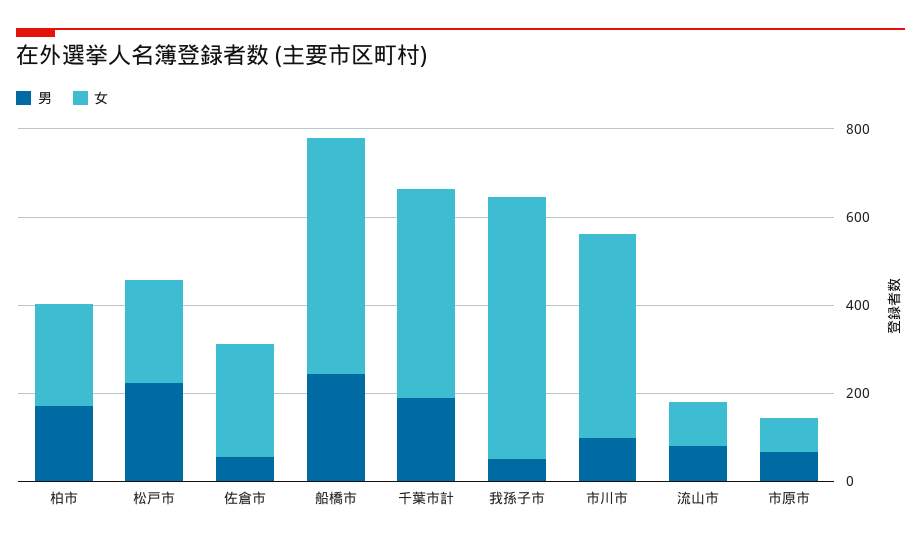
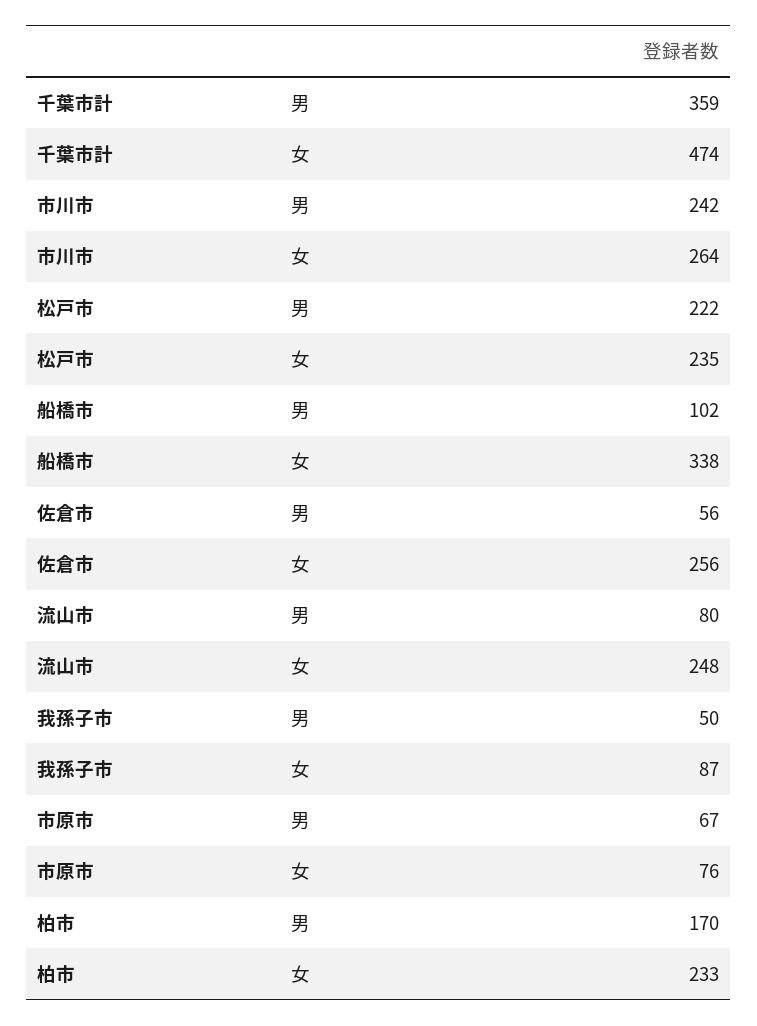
  {
    "男": {
      "柏市": 170,
      "松戸市": 222,
      "佐倉市": 56,
-     "船橋市": 250,
+     "船橋市": 102,
-     "千葉市計": 200,
+     "千葉市計": 359,
      "我孫子市": 50,
-     "市川市": 100,
+     "市川市": 242,
      "流山市": 80,
      "市原市": 67
    },
    "女": {
      "柏市": 233,
      "松戸市": 235,
      "佐倉市": 256,
-     "船橋市": 550,
+     "船橋市": 338,
      "千葉市計": 474,
-     "我孫子市": 600,
+     "我孫子市": 87,
-     "市川市": 450,
+     "市川市": 264,
-     "流山市": 100,
+     "流山市": 248,
      "市原市": 76
    }
  }

